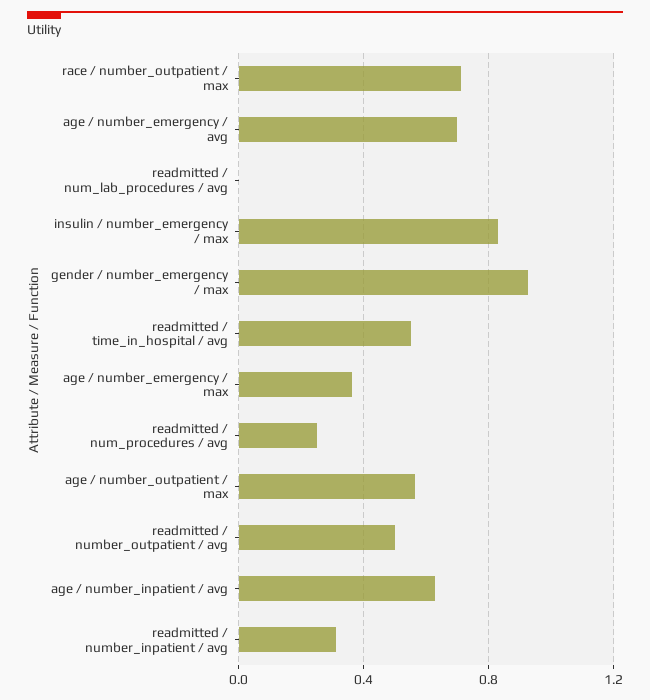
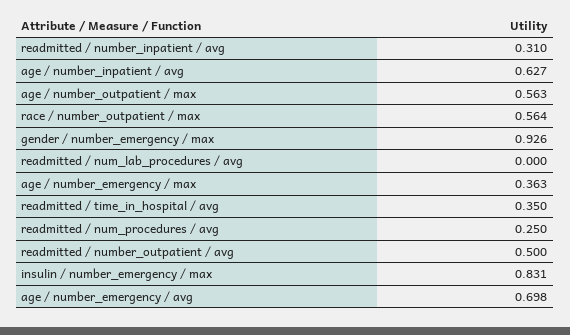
  {
-   "race / number_outpatient / max": 0.7,
+   "race / number_outpatient / max": 0.564,
    "age / number_emergency / avg": 0.698,
    "readmitted / num_lab_procedures / avg": 0,
    "insulin / number_emergency / max": 0.831,
    "gender / number_emergency / max": 0.926,
-   "readmitted / time_in_hospital / avg": 0.55,
+   "readmitted / time_in_hospital / avg": 0.35,
    "age / number_emergency / max": 0.363,
    "readmitted / num_procedures / avg": 0.25,
    "age / number_outpatient / max": 0.563,
    "readmitted / number_outpatient / avg": 0.5,
    "age / number_inpatient / avg": 0.627,
    "readmitted / number_inpatient / avg": 0.31
  }

